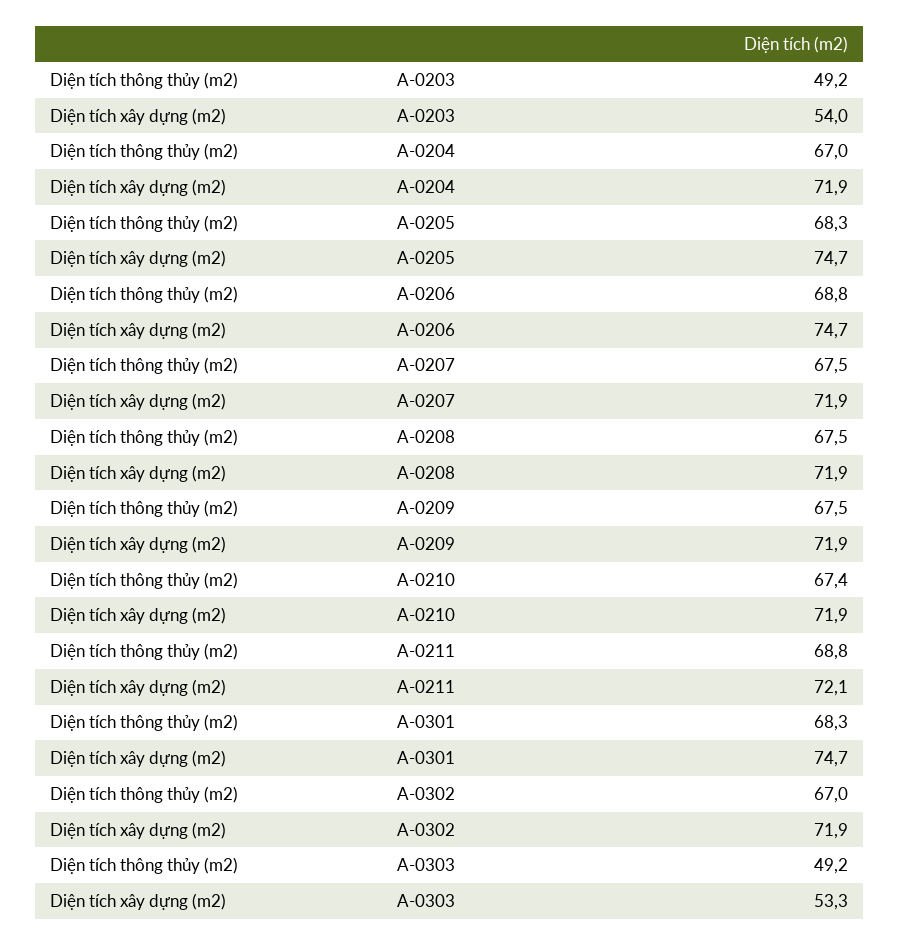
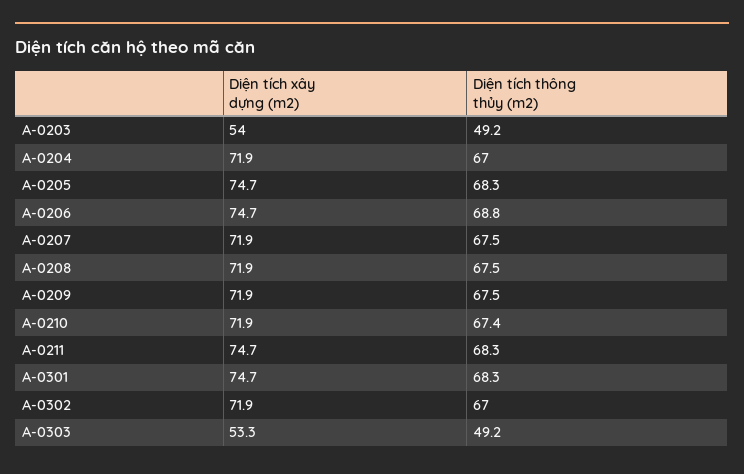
  {
    "Diện tích thông thủy (m2)": {
      "A-0203": 49.2,
      "A-0204": 67,
      "A-0205": 68.3,
      "A-0206": 68.8,
      "A-0207": 67.5,
      "A-0208": 67.5,
      "A-0209": 67.5,
      "A-0210": 67.4,
-     "A-0211": 68.8,
+     "A-0211": 68.3,
      "A-0301": 68.3,
      "A-0302": 67,
      "A-0303": 49.2
    },
    "Diện tích xây dựng (m2)": {
      "A-0203": 54,
      "A-0204": 71.9,
      "A-0205": 74.7,
      "A-0206": 74.7,
      "A-0207": 71.9,
      "A-0208": 71.9,
      "A-0209": 71.9,
      "A-0210": 71.9,
-     "A-0211": 72.1,
+     "A-0211": 74.7,
      "A-0301": 74.7,
      "A-0302": 71.9,
      "A-0303": 53.3
    }
  }

